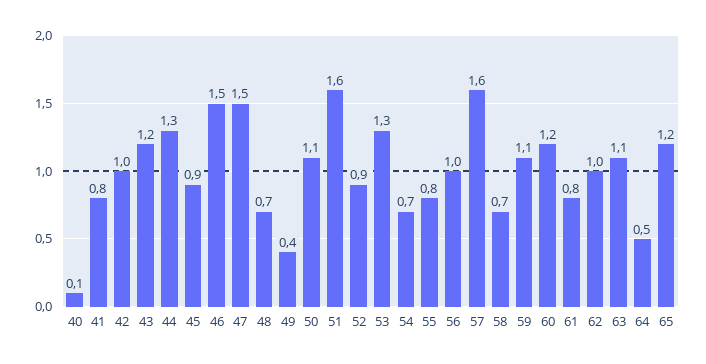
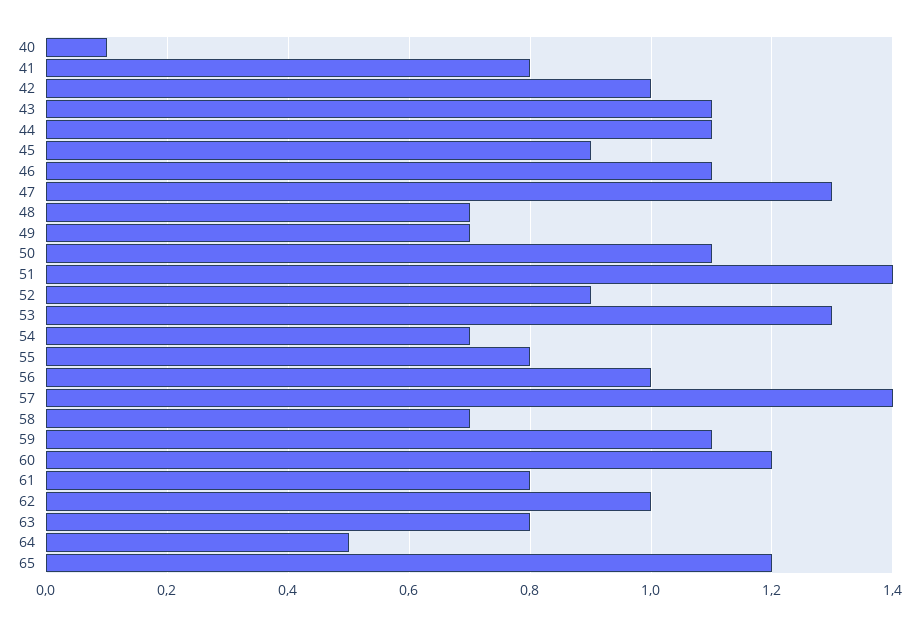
  {
    "40": 0.1,
    "41": 0.8,
    "42": 1,
-   "43": 1.2,
+   "43": 1.1,
-   "44": 1.3,
+   "44": 1.1,
    "45": 0.9,
-   "46": 1.5,
+   "46": 1.1,
-   "47": 1.5,
+   "47": 1.3,
    "48": 0.7,
-   "49": 0.4,
+   "49": 0.7,
    "50": 1.1,
-   "51": 1.6,
+   "51": 1.4,
    "52": 0.9,
    "53": 1.3,
    "54": 0.7,
    "55": 0.8,
    "56": 1,
-   "57": 1.6,
+   "57": 1.4,
    "58": 0.7,
    "59": 1.1,
    "60": 1.2,
    "61": 0.8,
    "62": 1,
-   "63": 1.1,
+   "63": 0.8,
    "64": 0.5,
    "65": 1.2
  }

